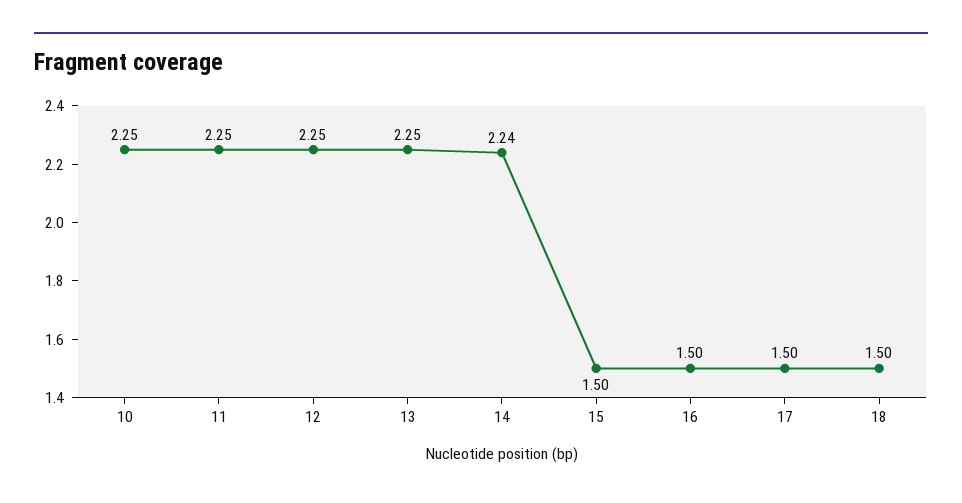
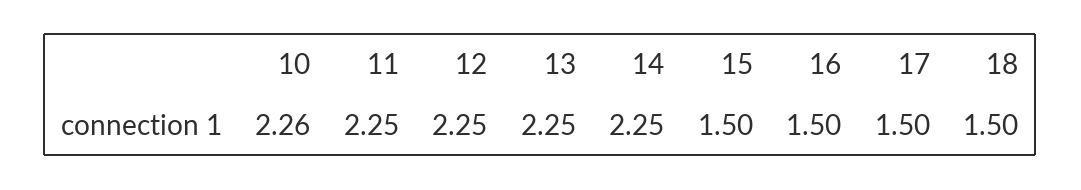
  {
-   "10": 2.25,
+   "10": 2.26,
    "11": 2.25,
    "12": 2.25,
    "13": 2.25,
-   "14": 2.24,
+   "14": 2.25,
    "15": 1.5,
    "16": 1.5,
    "17": 1.5,
    "18": 1.5
  }

